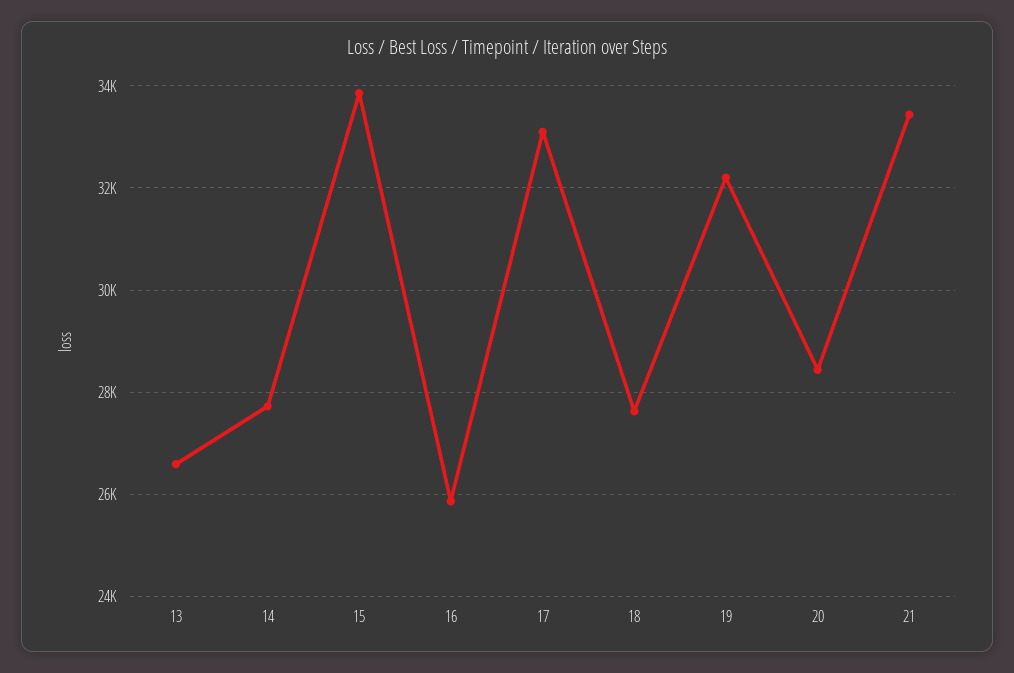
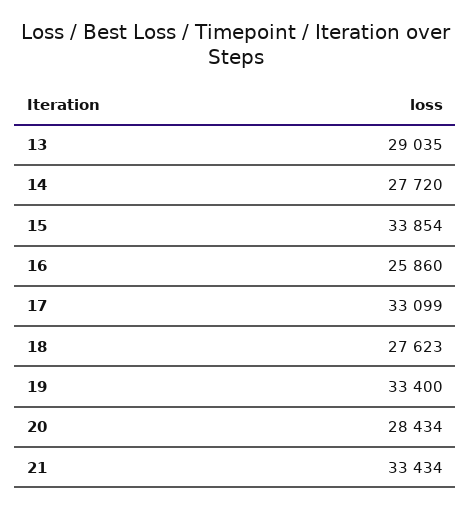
  {
-   "13": 26600,
+   "13": 29035,
    "14": 27720,
    "15": 33854,
    "16": 25860,
    "17": 33099,
    "18": 27623,
-   "19": 32200,
+   "19": 33400,
    "20": 28434,
    "21": 33434
  }

